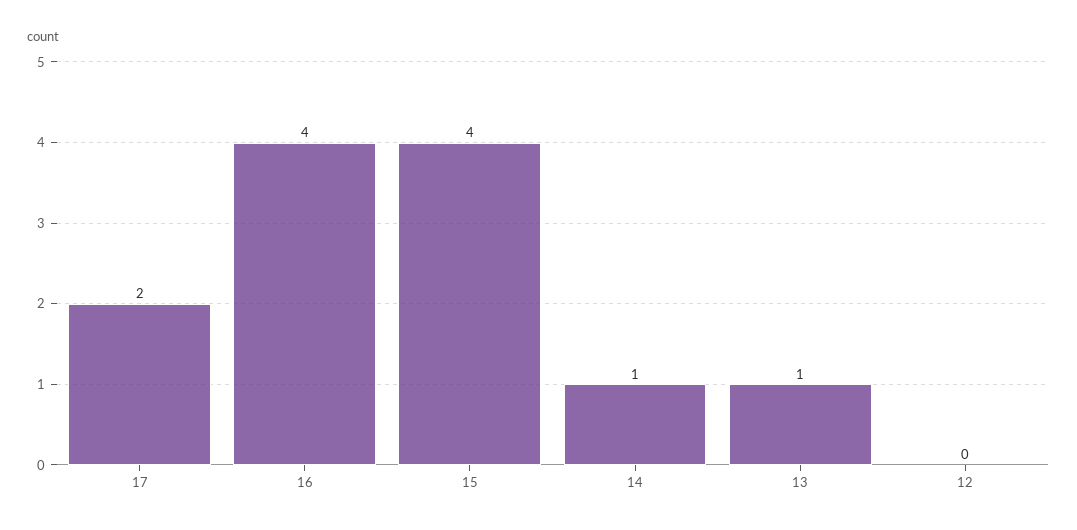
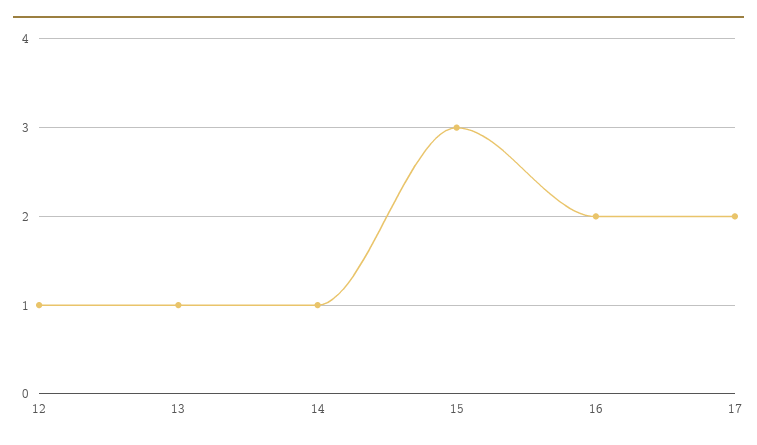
  {
    "17": 2,
-   "16": 4,
+   "16": 2,
-   "15": 4,
+   "15": 3,
    "14": 1,
    "13": 1,
-   "12": 0
+   "12": 1
  }

